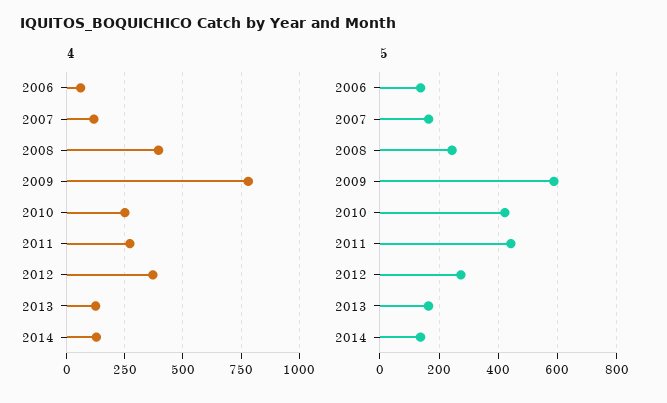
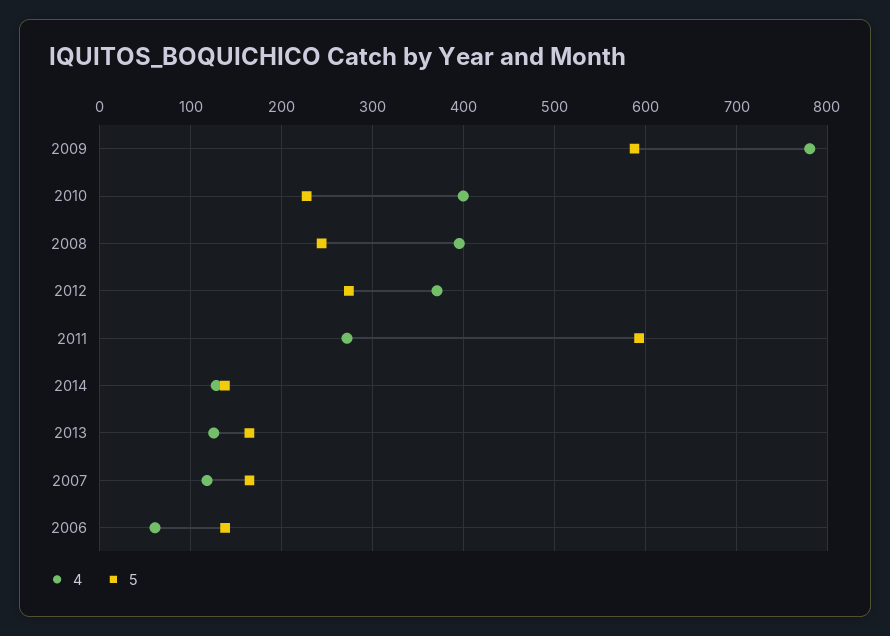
  {
    "4": {
      "2006": 60,
      "2007": 120,
      "2008": 400,
      "2009": 780,
-     "2010": 250,
+     "2010": 400,
      "2011": 270,
      "2012": 370,
      "2013": 130,
      "2014": 130
    },
    "5": {
      "2006": 140,
      "2007": 160,
      "2008": 240,
      "2009": 590,
-     "2010": 425,
+     "2010": 230,
-     "2011": 450,
+     "2011": 590,
      "2012": 270,
      "2013": 160,
      "2014": 140
    }
  }

